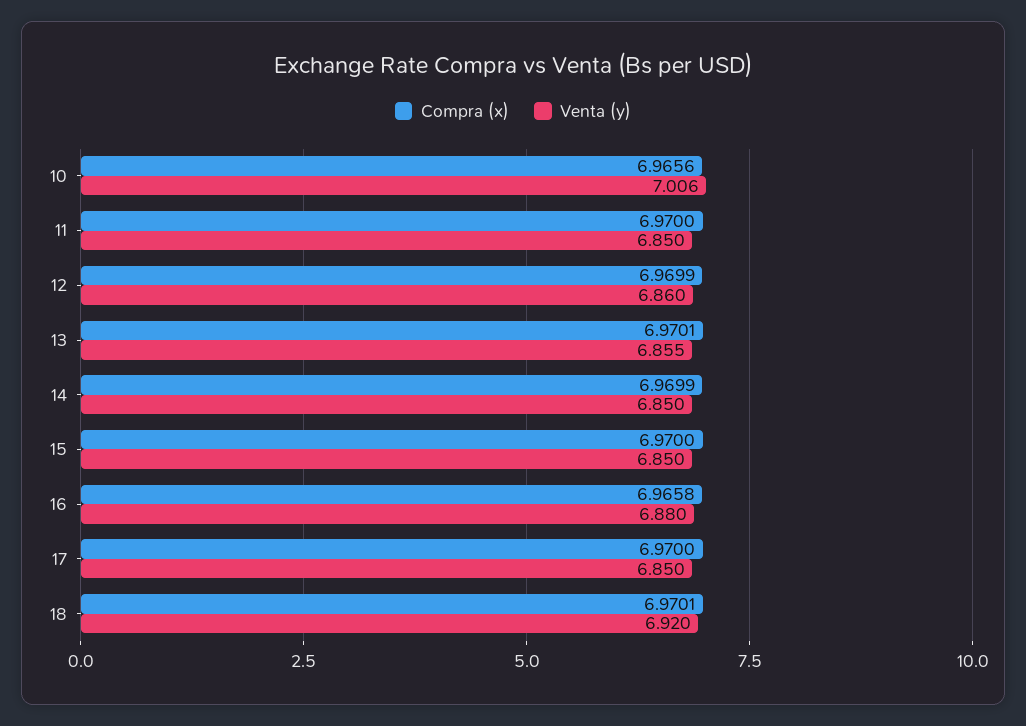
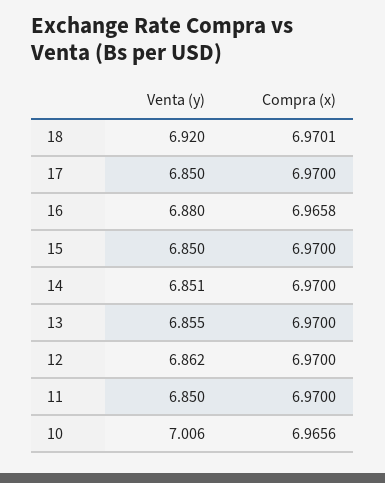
  {
    "Compra (x)": {
      "10": 6.9656,
      "11": 6.97,
-     "12": 6.9699,
+     "12": 6.97,
-     "13": 6.9701,
+     "13": 6.97,
-     "14": 6.9699,
+     "14": 6.97,
      "15": 6.97,
      "16": 6.9658,
      "17": 6.97,
      "18": 6.9701
    },
    "Venta (y)": {
      "10": 7.006,
      "11": 6.85,
-     "12": 6.86,
+     "12": 6.862,
      "13": 6.855,
-     "14": 6.85,
+     "14": 6.851,
      "15": 6.85,
      "16": 6.88,
      "17": 6.85,
      "18": 6.92
    }
  }

